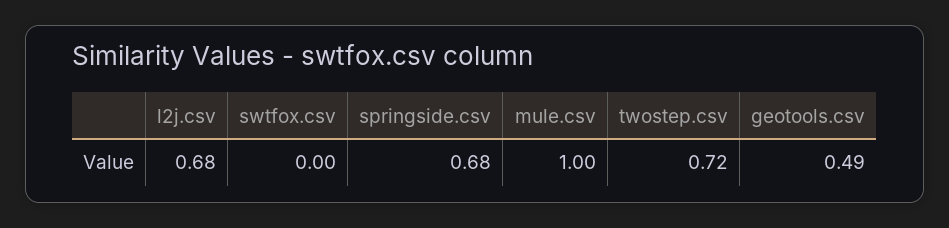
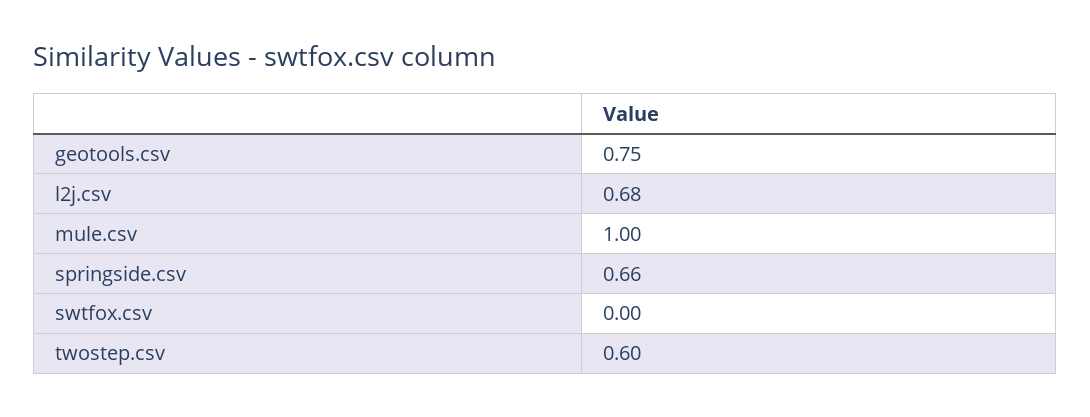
  {
    "l2j.csv": 0.68,
    "swtfox.csv": 0,
-   "springside.csv": 0.68,
+   "springside.csv": 0.66,
    "mule.csv": 1,
-   "twostep.csv": 0.72,
+   "twostep.csv": 0.6,
-   "geotools.csv": 0.49
+   "geotools.csv": 0.75
  }

